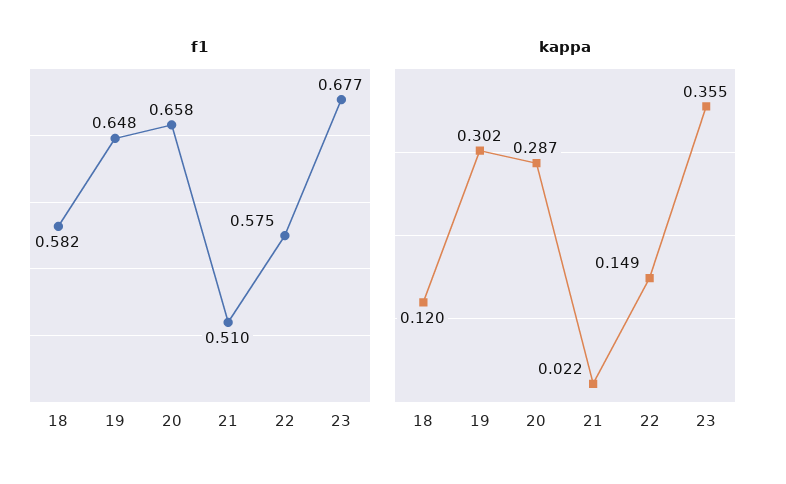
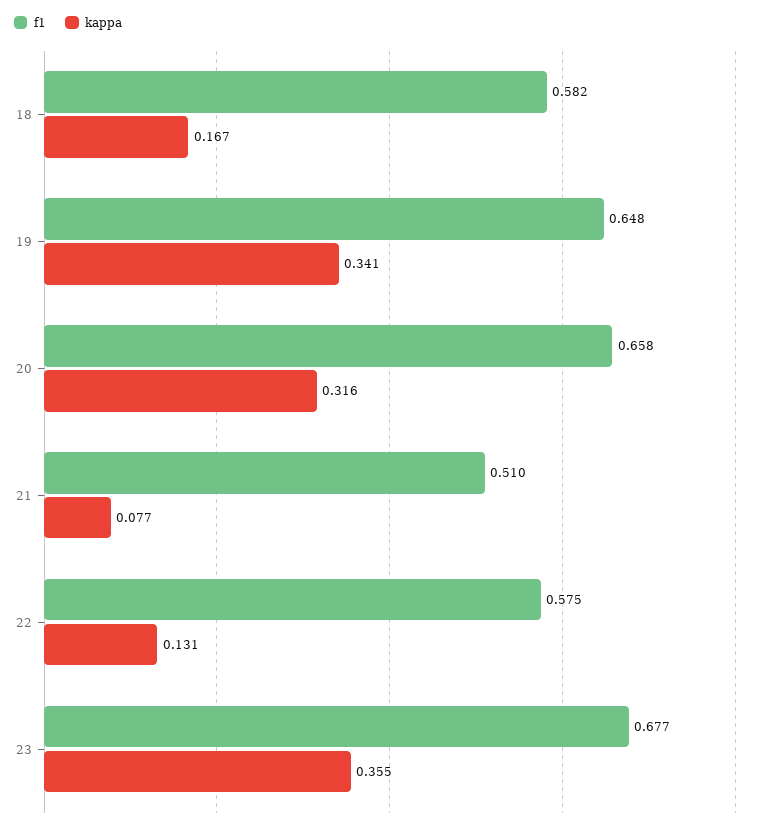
  {
    "f1": {
      "18": 0.582,
      "19": 0.648,
      "20": 0.658,
      "21": 0.51,
      "22": 0.575,
      "23": 0.677
    },
    "kappa": {
-     "18": 0.12,
+     "18": 0.167,
-     "19": 0.302,
+     "19": 0.341,
-     "20": 0.287,
+     "20": 0.316,
-     "21": 0.022,
+     "21": 0.077,
-     "22": 0.149,
+     "22": 0.131,
      "23": 0.355
    }
  }

